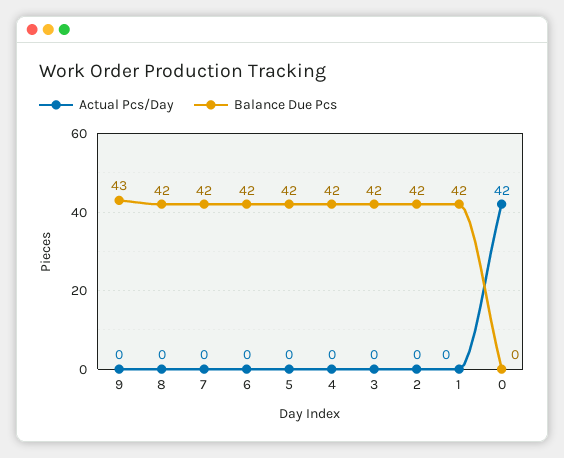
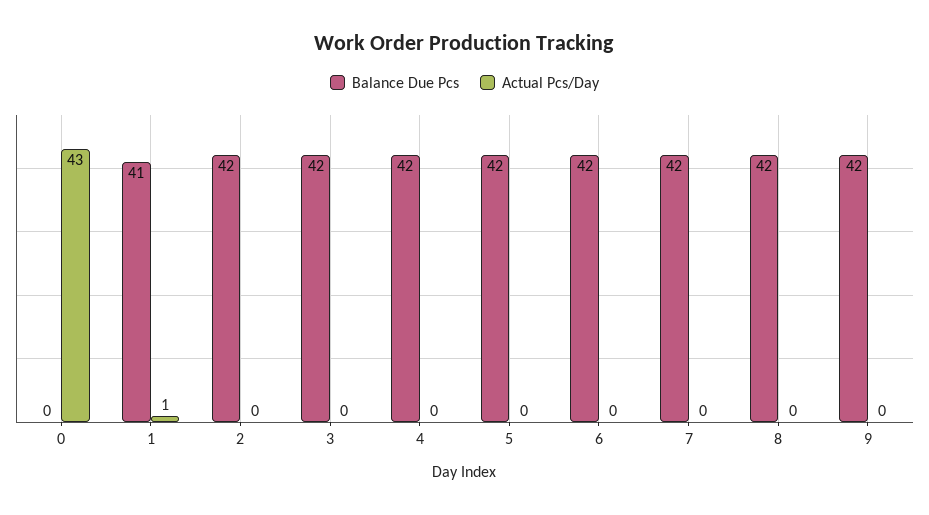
  {
    "Actual Pcs/Day": {
      "9": 0,
      "8": 0,
      "7": 0,
      "6": 0,
      "5": 0,
      "4": 0,
      "3": 0,
      "2": 0,
-     "1": 0,
+     "1": 1,
-     "0": 42
+     "0": 43
    },
    "Balance Due Pcs": {
-     "9": 43,
+     "9": 42,
      "8": 42,
      "7": 42,
      "6": 42,
      "5": 42,
      "4": 42,
      "3": 42,
      "2": 42,
-     "1": 42,
+     "1": 41,
      "0": 0
    }
  }

